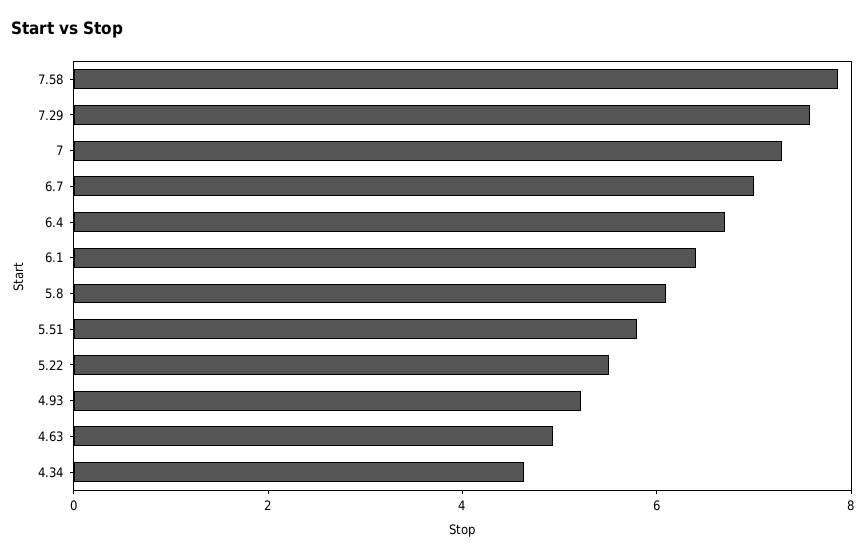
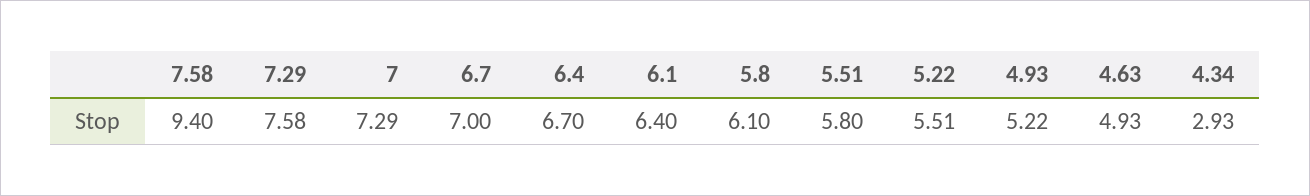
  {
-   "7.58": 8,
+   "7.58": 9.4,
    "7.29": 7.58,
    "7": 7.29,
    "6.7": 7,
    "6.4": 6.7,
    "6.1": 6.4,
    "5.8": 6.1,
    "5.51": 5.8,
    "5.22": 5.51,
    "4.93": 5.22,
    "4.63": 4.93,
-   "4.34": 4.5
+   "4.34": 2.93
  }

